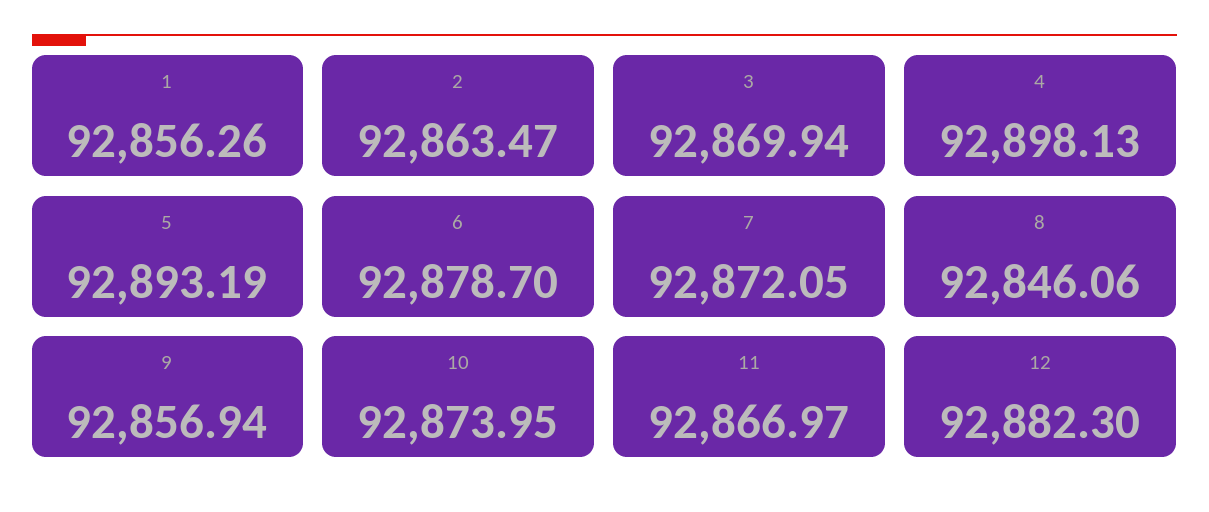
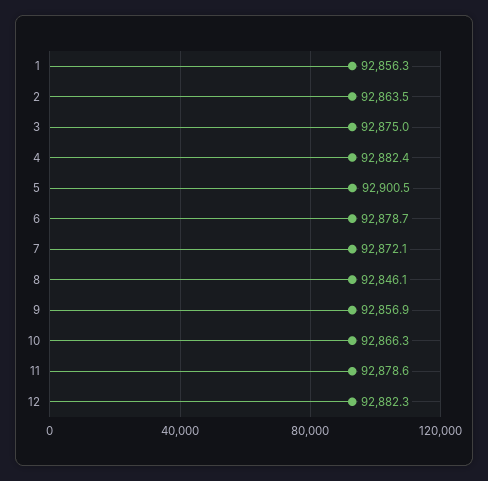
  {
    "1": 92856.26,
    "2": 92863.47,
-   "3": 92869.94,
+   "3": 92875,
-   "4": 92898.13,
+   "4": 92882.4,
-   "5": 92893.19,
+   "5": 92900.5,
    "6": 92878.7,
    "7": 92872.05,
    "8": 92846.06,
    "9": 92856.94,
-   "10": 92873.95,
+   "10": 92866.3,
-   "11": 92866.97,
+   "11": 92878.6,
    "12": 92882.3
  }

